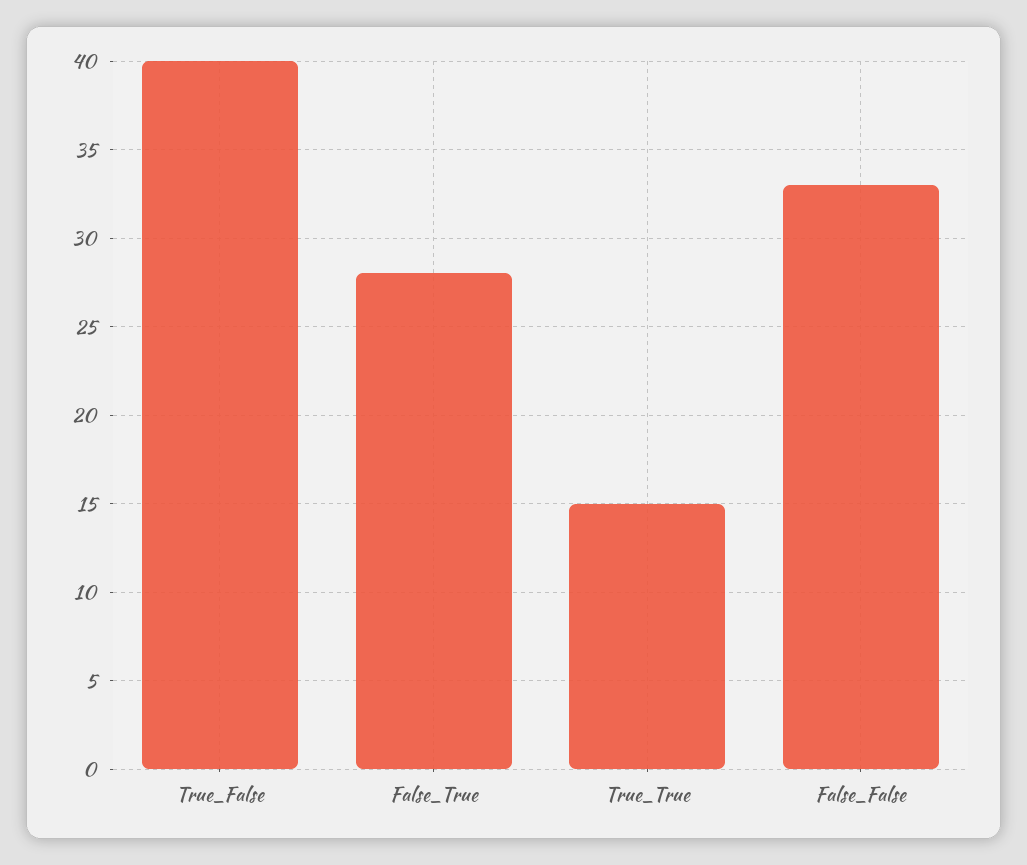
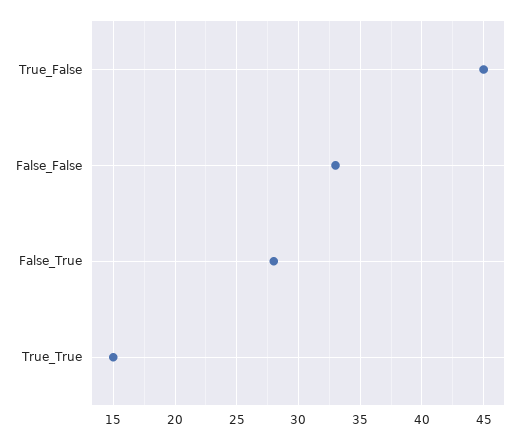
  {
-   "True_False": 40,
+   "True_False": 45,
    "False_True": 28,
    "True_True": 15,
    "False_False": 33
  }

